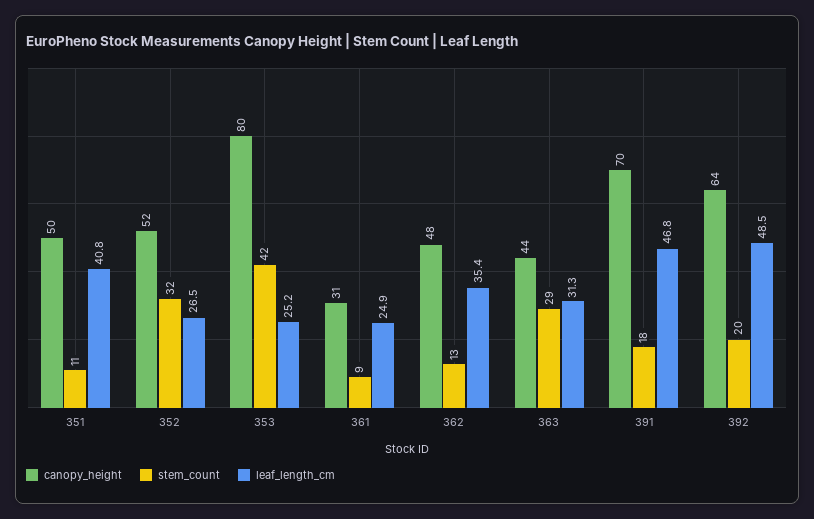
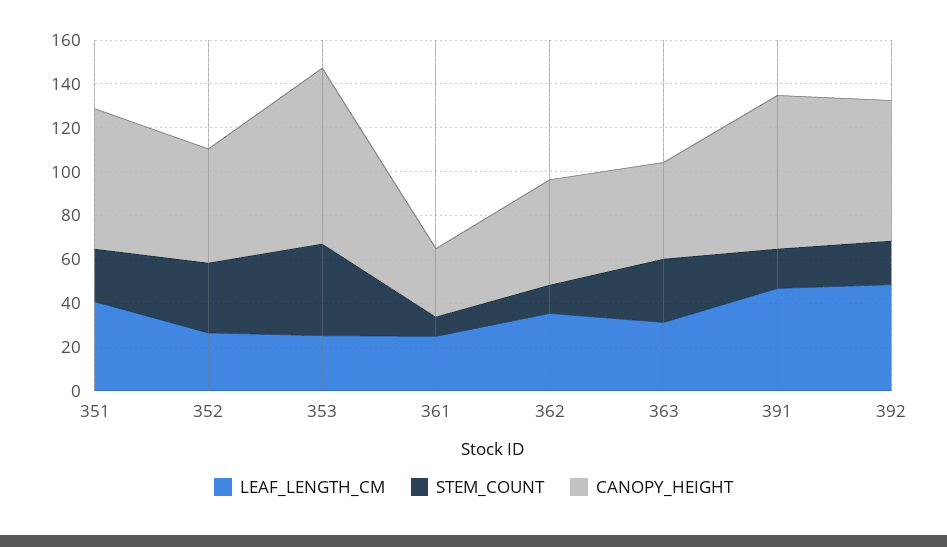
  {
    "canopy_height": {
-     "351": 50,
+     "351": 65,
      "352": 52,
      "353": 80,
      "361": 31,
      "362": 48,
      "363": 44,
      "391": 70,
      "392": 64
    },
    "stem_count": {
-     "351": 11,
+     "351": 25,
      "352": 32,
      "353": 42,
      "361": 9,
      "362": 13,
      "363": 29,
      "391": 18,
      "392": 20
    },
    "leaf_length_cm": {
      "351": 40.8,
      "352": 26.5,
      "353": 25.2,
      "361": 24.9,
      "362": 35.4,
      "363": 31.3,
      "391": 46.8,
      "392": 48.5
    }
  }

